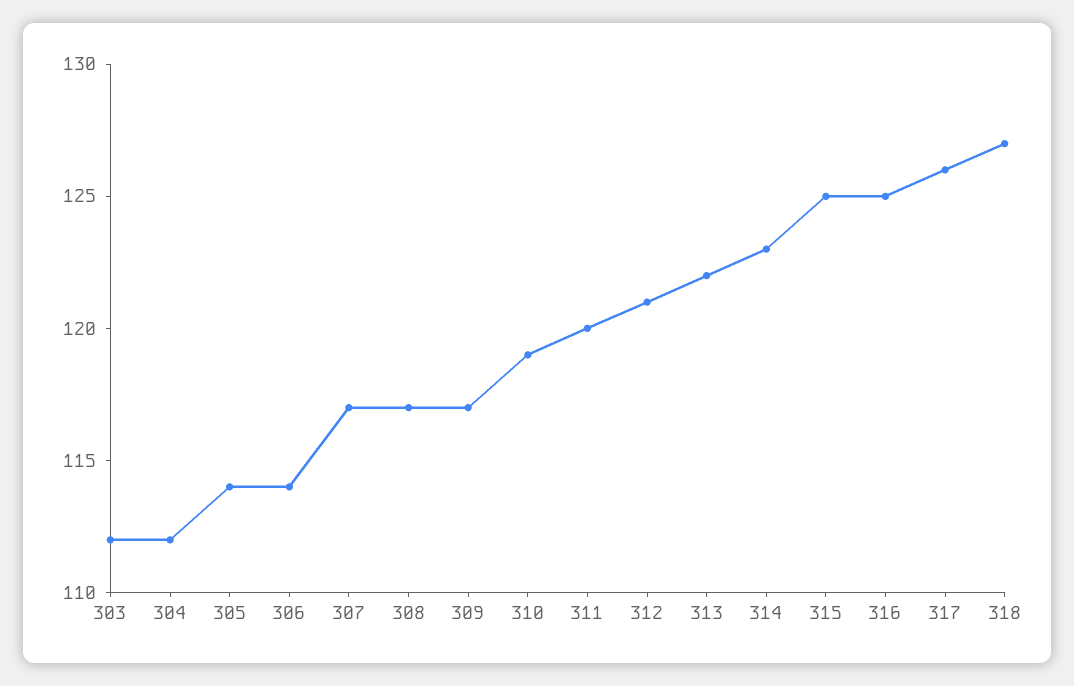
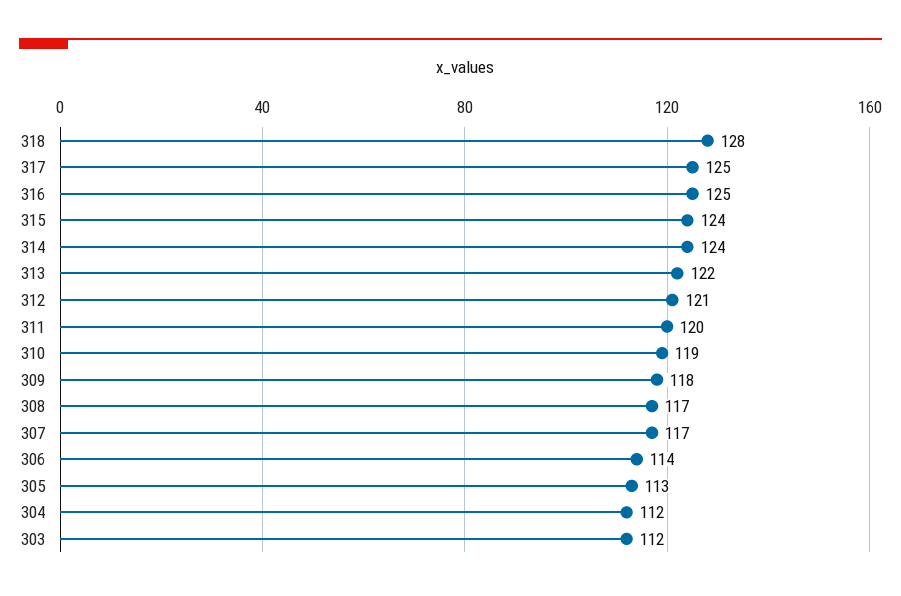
  {
    "303": 112,
    "304": 112,
-   "305": 114,
+   "305": 113,
    "306": 114,
    "307": 117,
    "308": 117,
-   "309": 117,
+   "309": 118,
    "310": 119,
    "311": 120,
    "312": 121,
    "313": 122,
-   "314": 123,
+   "314": 124,
-   "315": 125,
+   "315": 124,
    "316": 125,
-   "317": 126,
+   "317": 125,
-   "318": 127
+   "318": 128
  }

